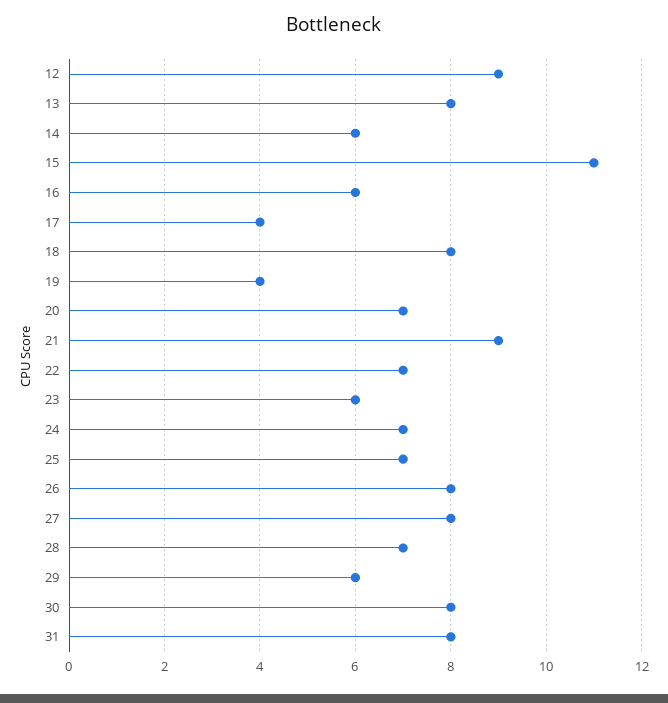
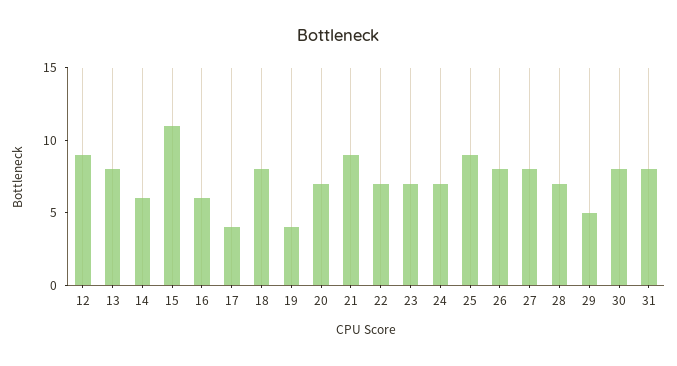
  {
    "12": 9,
    "13": 8,
    "14": 6,
    "15": 11,
    "16": 6,
    "17": 4,
    "18": 8,
    "19": 4,
    "20": 7,
    "21": 9,
    "22": 7,
-   "23": 6,
+   "23": 7,
    "24": 7,
-   "25": 7,
+   "25": 9,
    "26": 8,
    "27": 8,
    "28": 7,
-   "29": 6,
+   "29": 5,
    "30": 8,
    "31": 8
  }

